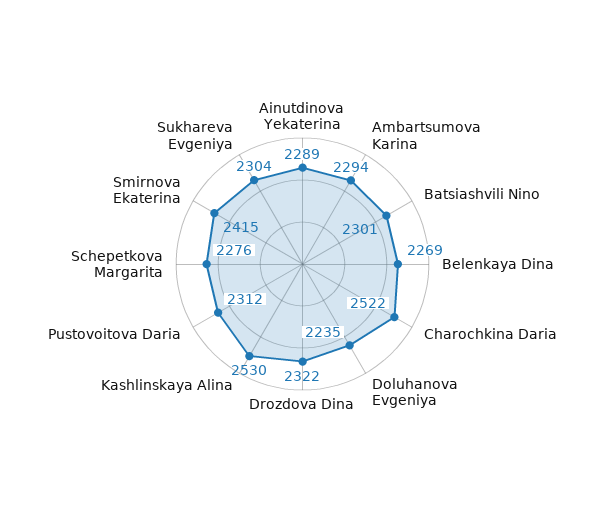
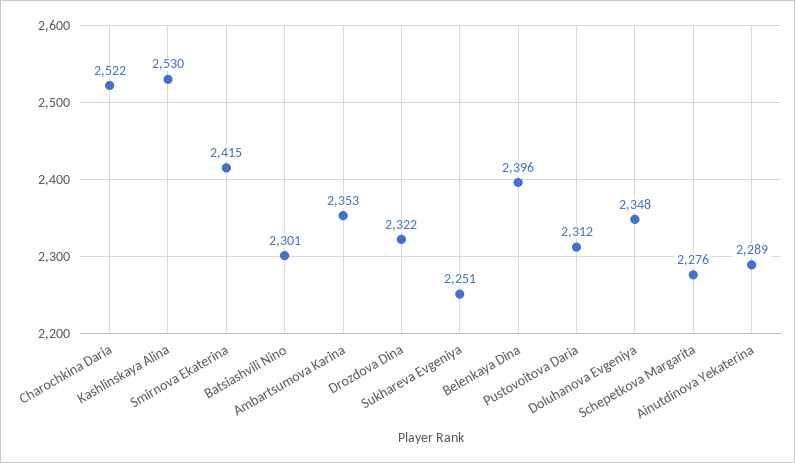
  {
    "Ainutdinova Yekaterina": 2289,
-   "Ambartsumova Karina": 2294,
+   "Ambartsumova Karina": 2353,
    "Batsiashvili Nino": 2301,
-   "Belenkaya Dina": 2269,
+   "Belenkaya Dina": 2396,
    "Charochkina Daria": 2522,
-   "Doluhanova Evgeniya": 2235,
+   "Doluhanova Evgeniya": 2348,
    "Drozdova Dina": 2322,
    "Kashlinskaya Alina": 2530,
    "Pustovoitova Daria": 2312,
    "Schepetkova Margarita": 2276,
    "Smirnova Ekaterina": 2415,
-   "Sukhareva Evgeniya": 2304
+   "Sukhareva Evgeniya": 2251
  }

